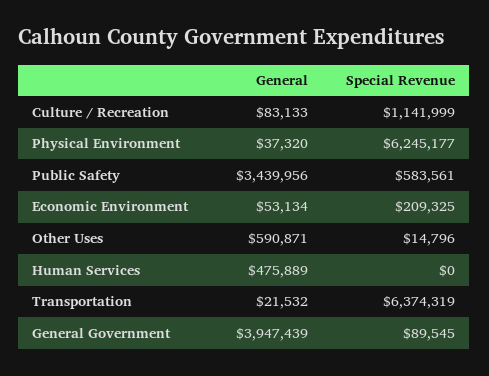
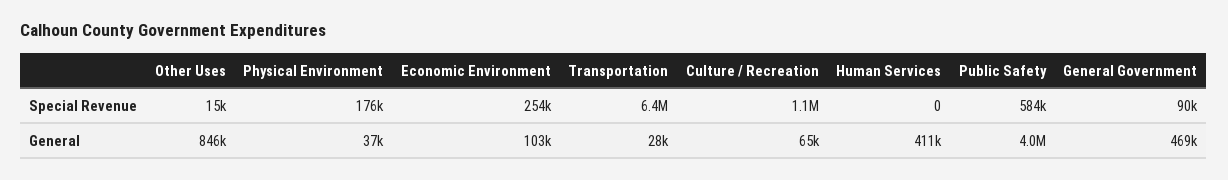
  {
    "General": {
-     "Culture / Recreation": 83133,
+     "Culture / Recreation": 65000,
      "Physical Environment": 37320,
-     "Public Safety": 3439956,
+     "Public Safety": 4000000,
-     "Economic Environment": 53134,
+     "Economic Environment": 103000,
-     "Other Uses": 590871,
+     "Other Uses": 846000,
-     "Human Services": 475889,
+     "Human Services": 411000,
-     "Transportation": 21532,
+     "Transportation": 28000,
-     "General Government": 3947439
+     "General Government": 469000
    },
    "Special Revenue": {
      "Culture / Recreation": 1141999,
-     "Physical Environment": 6245177,
+     "Physical Environment": 176000,
      "Public Safety": 583561,
-     "Economic Environment": 209325,
+     "Economic Environment": 254000,
      "Other Uses": 14796,
      "Human Services": 0,
      "Transportation": 6374319,
      "General Government": 89545
    }
  }

